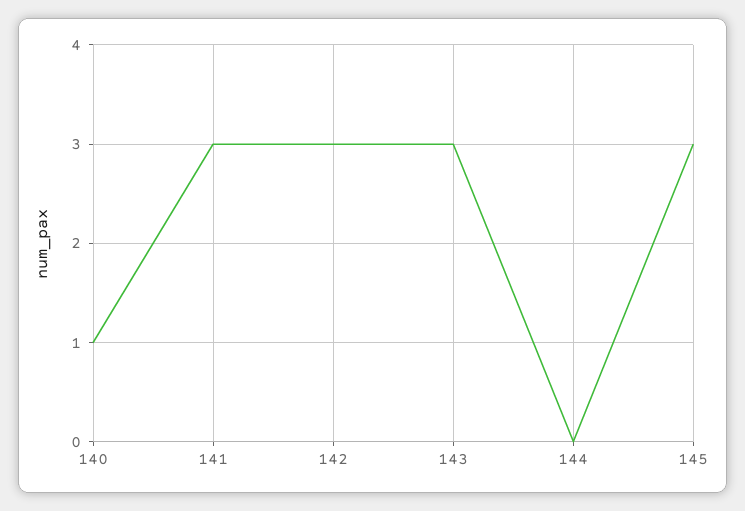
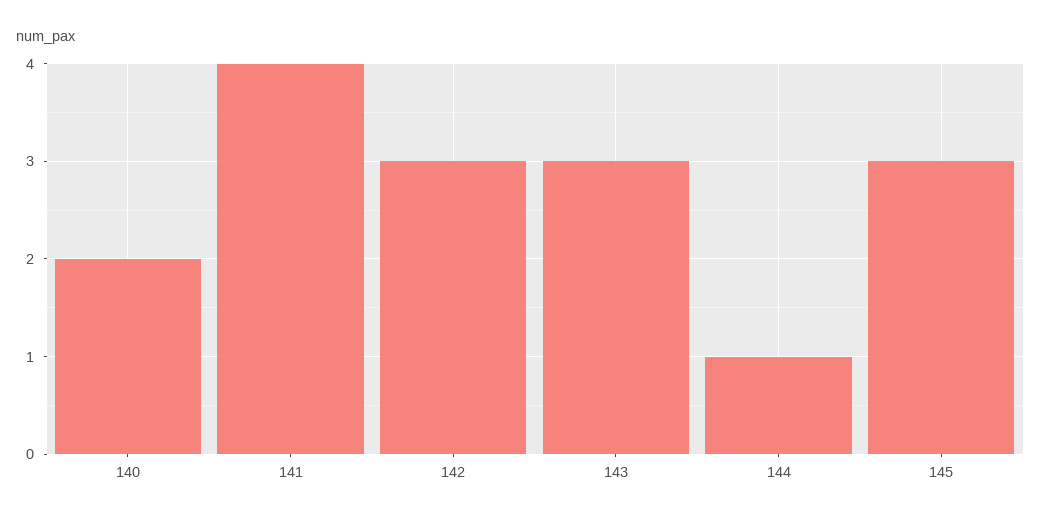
  {
-   "140": 1,
+   "140": 2,
-   "141": 3,
+   "141": 4,
    "142": 3,
    "143": 3,
-   "144": 0,
+   "144": 1,
    "145": 3
  }

